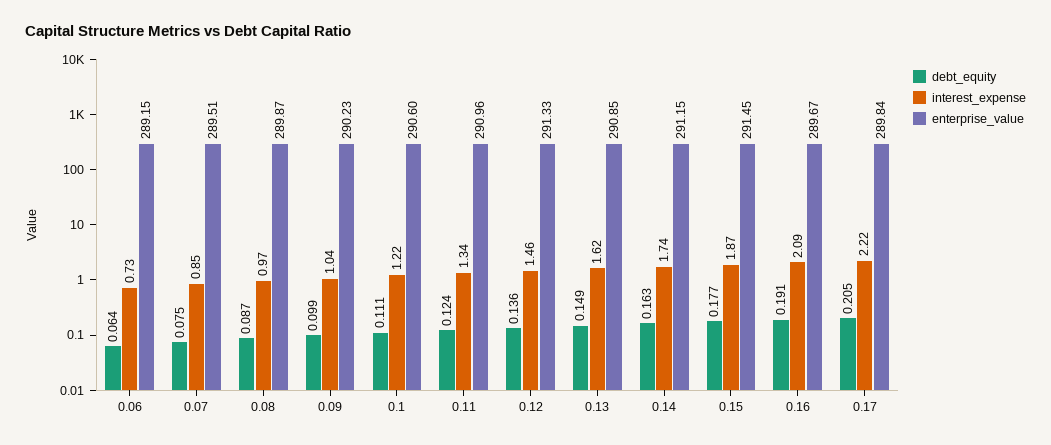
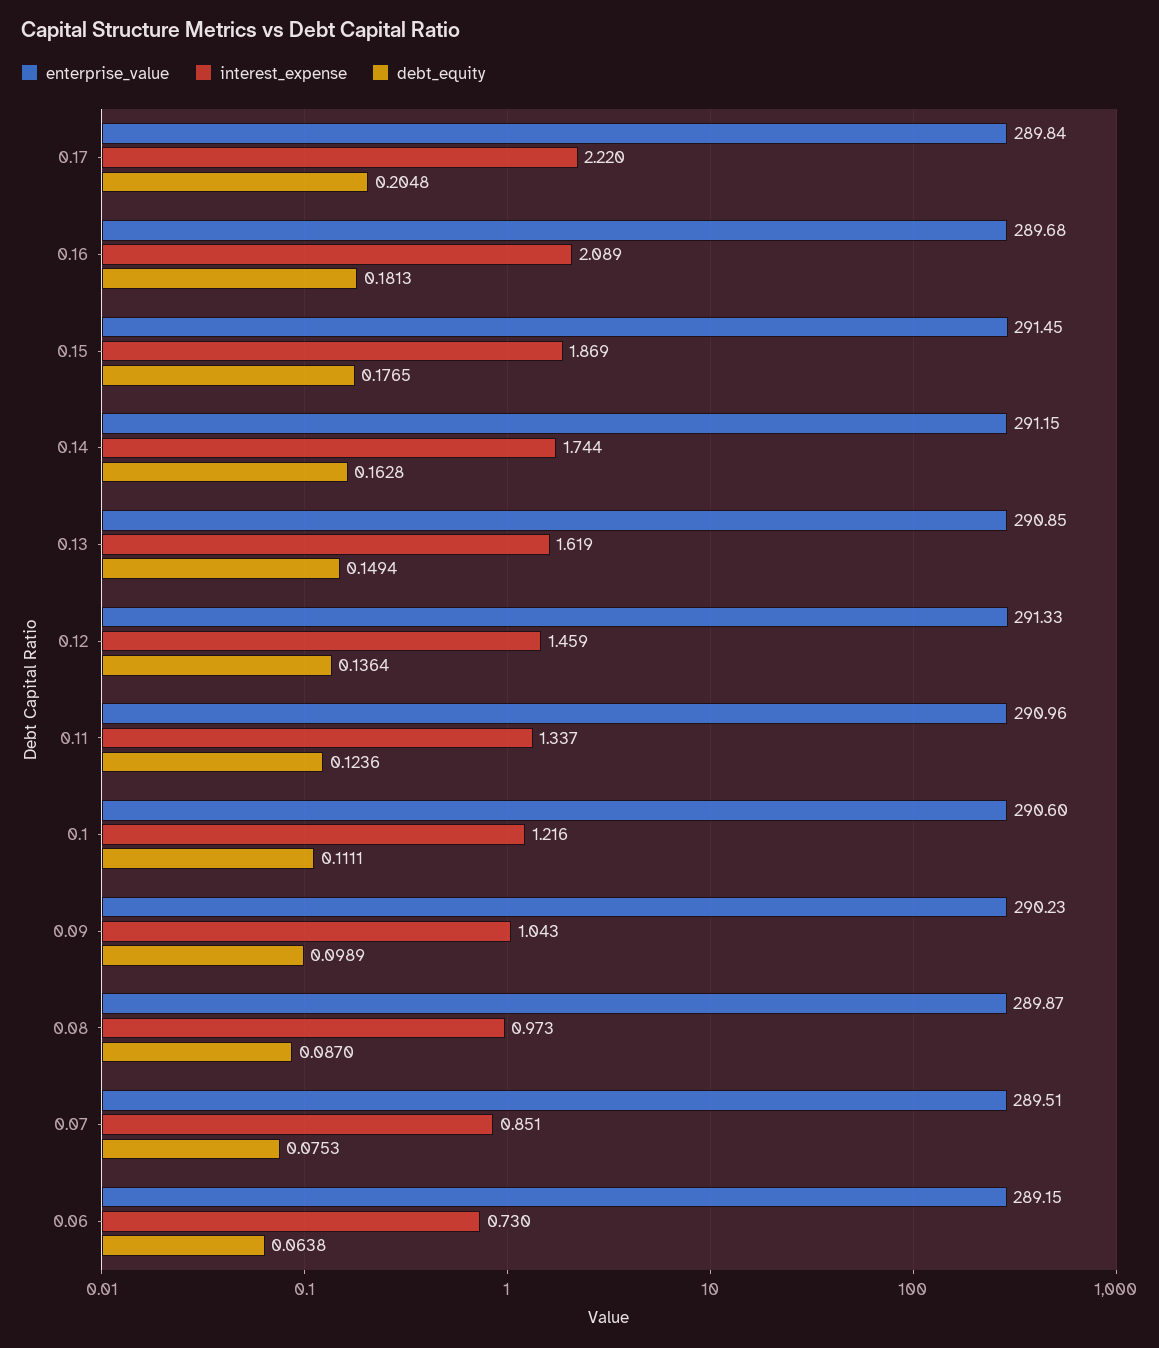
  {
    "debt_equity": {
      "0.06": 0.0638,
      "0.07": 0.0753,
      "0.08": 0.087,
      "0.09": 0.0989,
      "0.1": 0.1111,
      "0.11": 0.1236,
      "0.12": 0.1364,
      "0.13": 0.1494,
      "0.14": 0.1628,
      "0.15": 0.1765,
-     "0.16": 0.191,
+     "0.16": 0.1813,
      "0.17": 0.2048
    },
    "interest_expense": {
      "0.06": 0.73,
      "0.07": 0.851,
      "0.08": 0.973,
      "0.09": 1.043,
      "0.1": 1.216,
      "0.11": 1.337,
      "0.12": 1.459,
      "0.13": 1.619,
      "0.14": 1.744,
      "0.15": 1.869,
      "0.16": 2.089,
      "0.17": 2.22
    },
    "enterprise_value": {
      "0.06": 289.15,
      "0.07": 289.51,
      "0.08": 289.87,
      "0.09": 290.23,
      "0.1": 290.6,
      "0.11": 290.96,
      "0.12": 291.33,
      "0.13": 290.85,
      "0.14": 291.15,
      "0.15": 291.45,
-     "0.16": 289.67,
+     "0.16": 289.68,
      "0.17": 289.84
    }
  }

